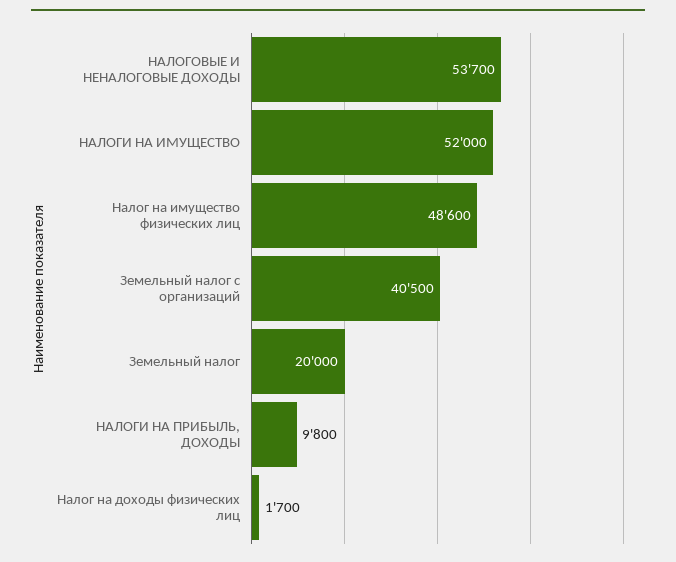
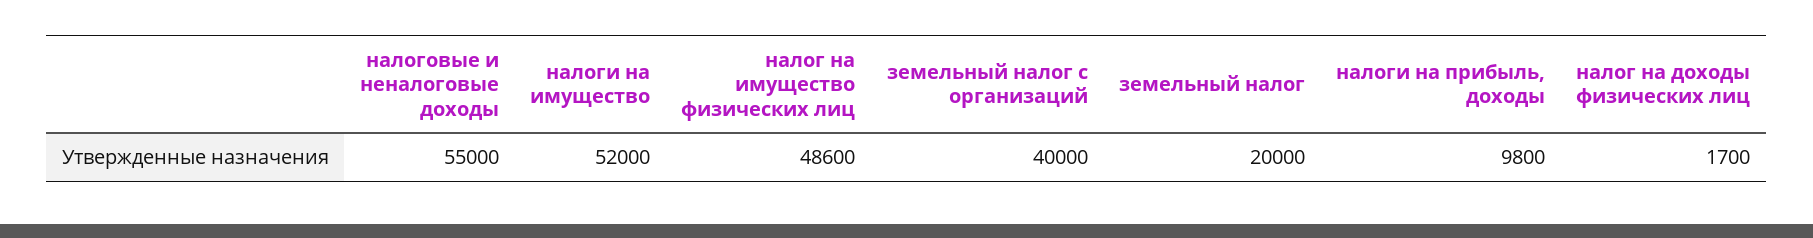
  {
-   "НАЛОГОВЫЕ И НЕНАЛОГОВЫЕ ДОХОДЫ": 53700,
+   "НАЛОГОВЫЕ И НЕНАЛОГОВЫЕ ДОХОДЫ": 55000,
    "НАЛОГИ НА ИМУЩЕСТВО": 52000,
    "Налог на имущество физических лиц": 48600,
-   "Земельный налог с организаций": 40500,
+   "Земельный налог с организаций": 40000,
    "Земельный налог": 20000,
    "НАЛОГИ НА ПРИБЫЛЬ, ДОХОДЫ": 9800,
    "Налог на доходы физических лиц": 1700
  }

